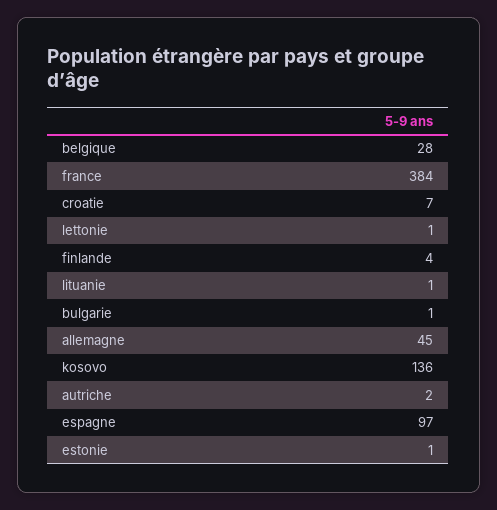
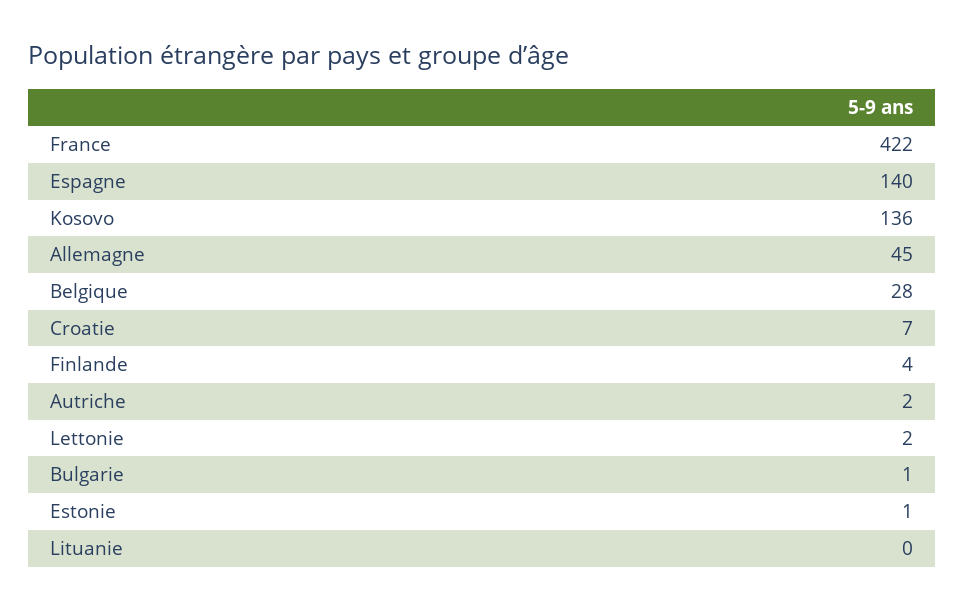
  {
    "belgique": 28,
-   "france": 384,
+   "france": 422,
    "croatie": 7,
-   "lettonie": 1,
+   "lettonie": 2,
    "finlande": 4,
-   "lituanie": 1,
+   "lituanie": 0,
    "bulgarie": 1,
    "allemagne": 45,
    "kosovo": 136,
    "autriche": 2,
-   "espagne": 97,
+   "espagne": 140,
    "estonie": 1
  }

